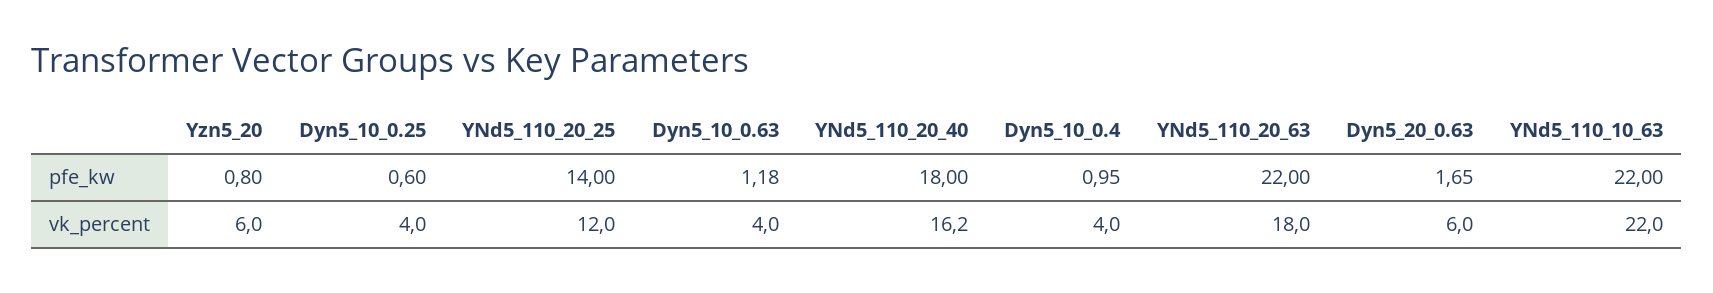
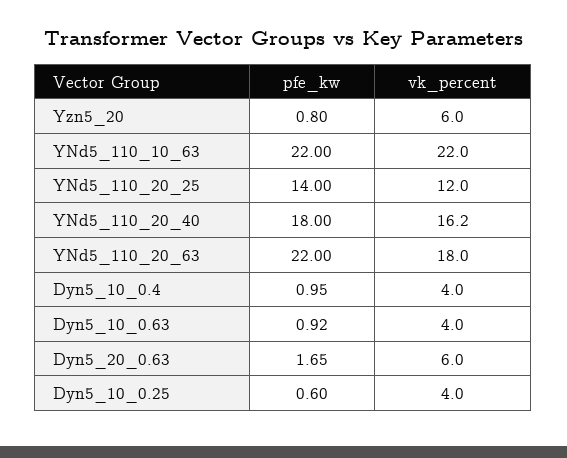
  {
    "Yzn5_20": {
      "pfe_kw": 0.8,
      "vk_percent": 6
    },
    "Dyn5_10_0.25": {
      "pfe_kw": 0.6,
      "vk_percent": 4
    },
    "YNd5_110_20_25": {
      "pfe_kw": 14,
      "vk_percent": 12
    },
    "Dyn5_10_0.63": {
-     "pfe_kw": 1.18,
+     "pfe_kw": 0.92,
      "vk_percent": 4
    },
    "YNd5_110_20_40": {
      "pfe_kw": 18,
      "vk_percent": 16.2
    },
    "Dyn5_10_0.4": {
      "pfe_kw": 0.95,
      "vk_percent": 4
    },
    "YNd5_110_20_63": {
      "pfe_kw": 22,
      "vk_percent": 18
    },
    "Dyn5_20_0.63": {
      "pfe_kw": 1.65,
      "vk_percent": 6
    },
    "YNd5_110_10_63": {
      "pfe_kw": 22,
      "vk_percent": 22
    }
  }

